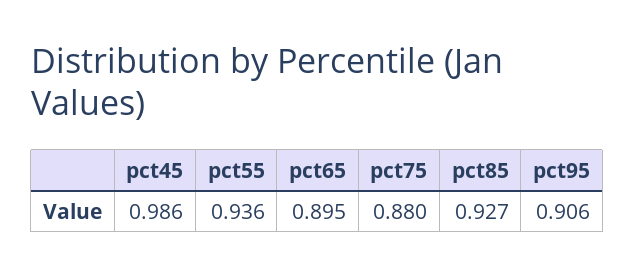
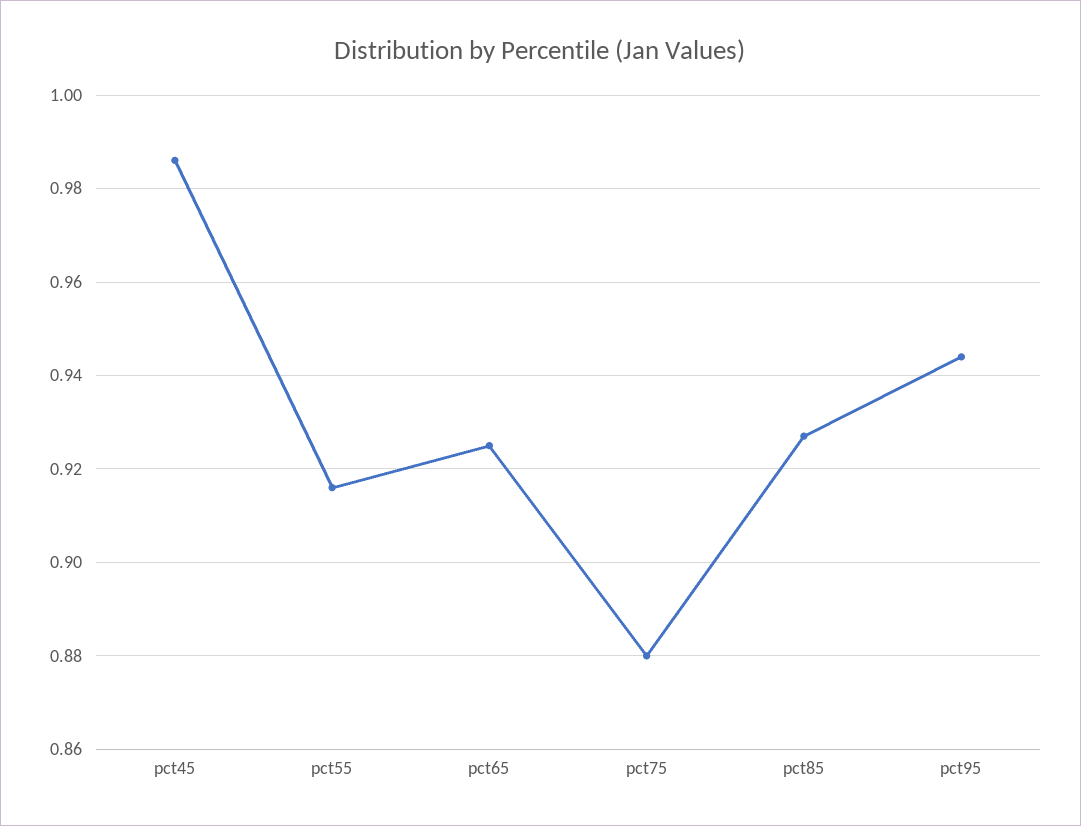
  {
    "pct45": 0.986,
-   "pct55": 0.936,
+   "pct55": 0.915,
-   "pct65": 0.895,
+   "pct65": 0.925,
    "pct75": 0.88,
    "pct85": 0.927,
-   "pct95": 0.906
+   "pct95": 0.945
  }

